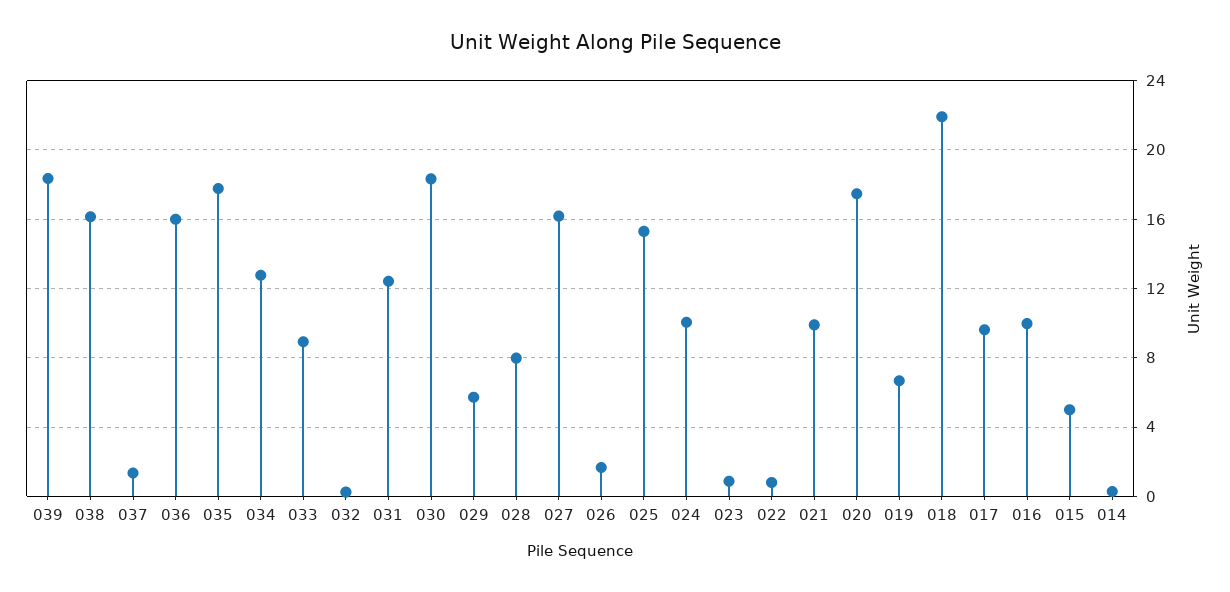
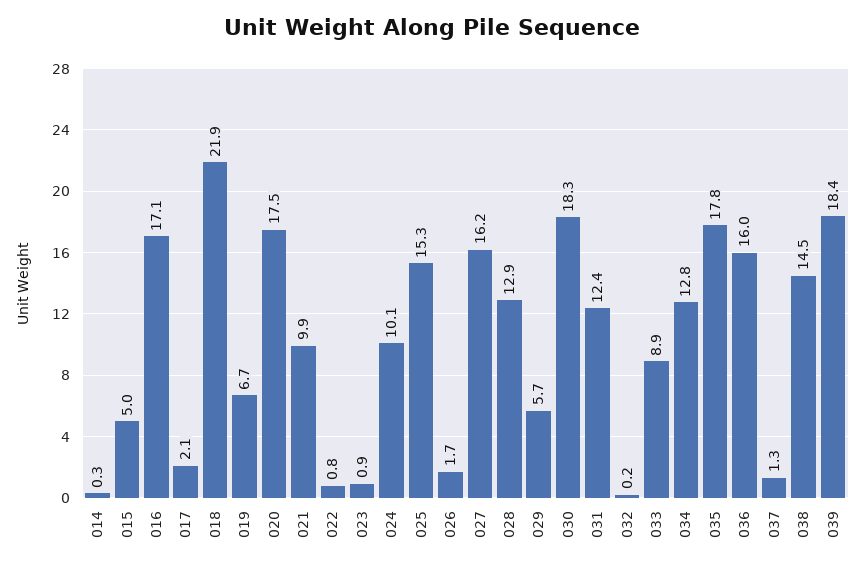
  {
    "039": 18.4,
-   "038": 16,
+   "038": 14.5,
    "037": 1.3,
    "036": 16,
    "035": 17.8,
    "034": 12.8,
    "033": 8.9,
    "032": 0.2,
    "031": 12.4,
    "030": 18.3,
    "029": 5.7,
-   "028": 8,
+   "028": 12.9,
    "027": 16.2,
    "026": 1.7,
    "025": 15.3,
    "024": 10.1,
    "023": 0.9,
    "022": 0.8,
    "021": 9.9,
    "020": 17.5,
    "019": 6.7,
    "018": 21.9,
-   "017": 9.5,
+   "017": 2.1,
-   "016": 10,
+   "016": 17.1,
    "015": 5,
    "014": 0.3
  }

